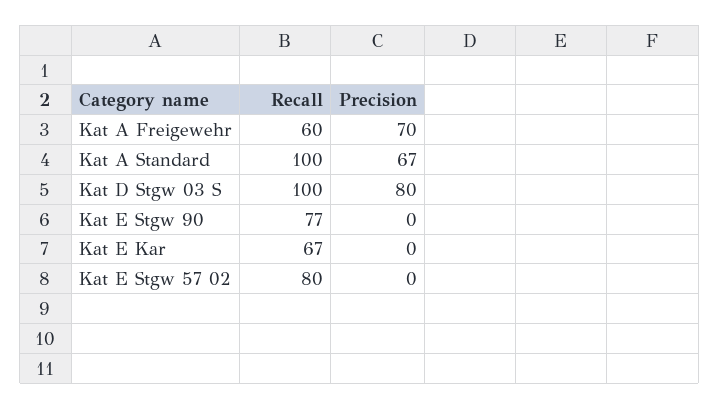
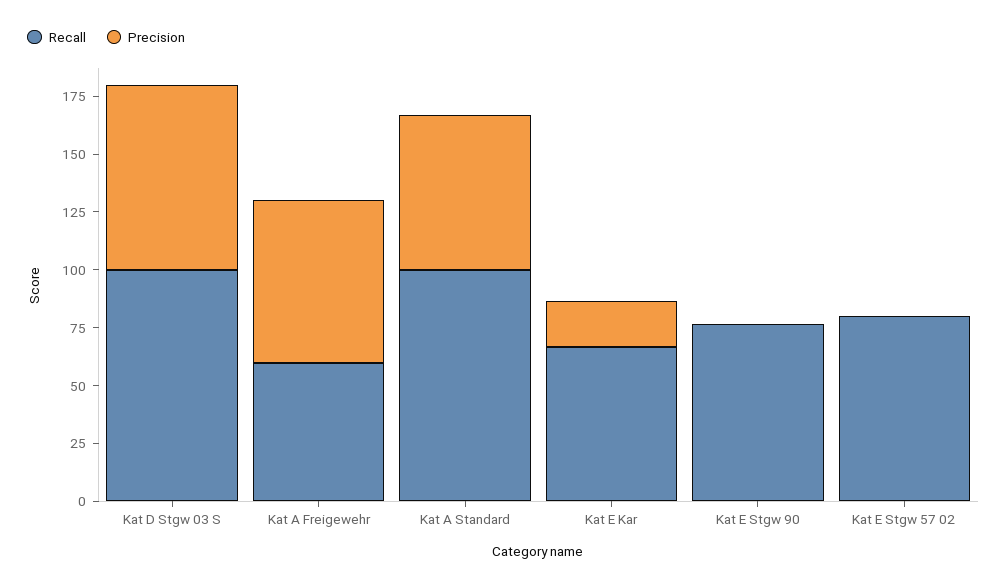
  {
    "Recall": {
      "Kat A Freigewehr": 60,
      "Kat A Standard": 100,
      "Kat D Stgw 03 S": 100,
      "Kat E Stgw 90": 77,
      "Kat E Kar": 67,
      "Kat E Stgw 57 02": 80
    },
    "Precision": {
      "Kat A Freigewehr": 70,
      "Kat A Standard": 67,
      "Kat D Stgw 03 S": 80,
      "Kat E Stgw 90": 0,
-     "Kat E Kar": 0,
+     "Kat E Kar": 20,
      "Kat E Stgw 57 02": 0
    }
  }

